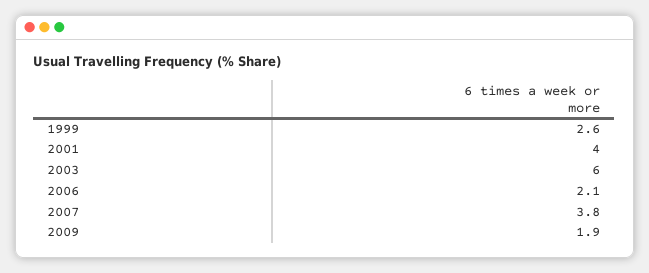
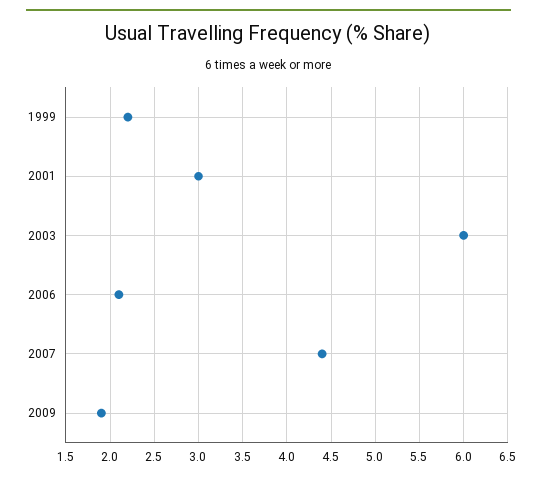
  {
-   "1999": 2.6,
+   "1999": 2.2,
-   "2001": 4,
+   "2001": 3,
    "2003": 6,
    "2006": 2.1,
-   "2007": 3.8,
+   "2007": 4.4,
    "2009": 1.9
  }

